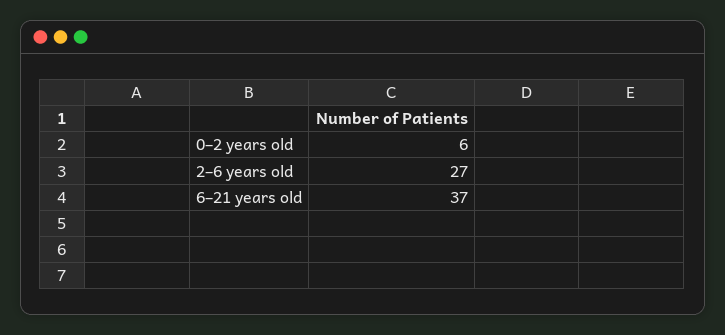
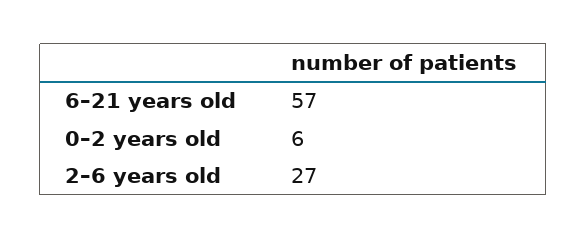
  {
    "0–2 years old": 6,
    "2–6 years old": 27,
-   "6–21 years old": 37
+   "6–21 years old": 57
  }

